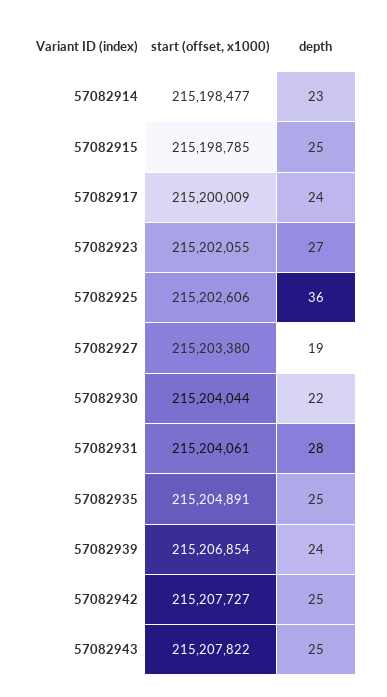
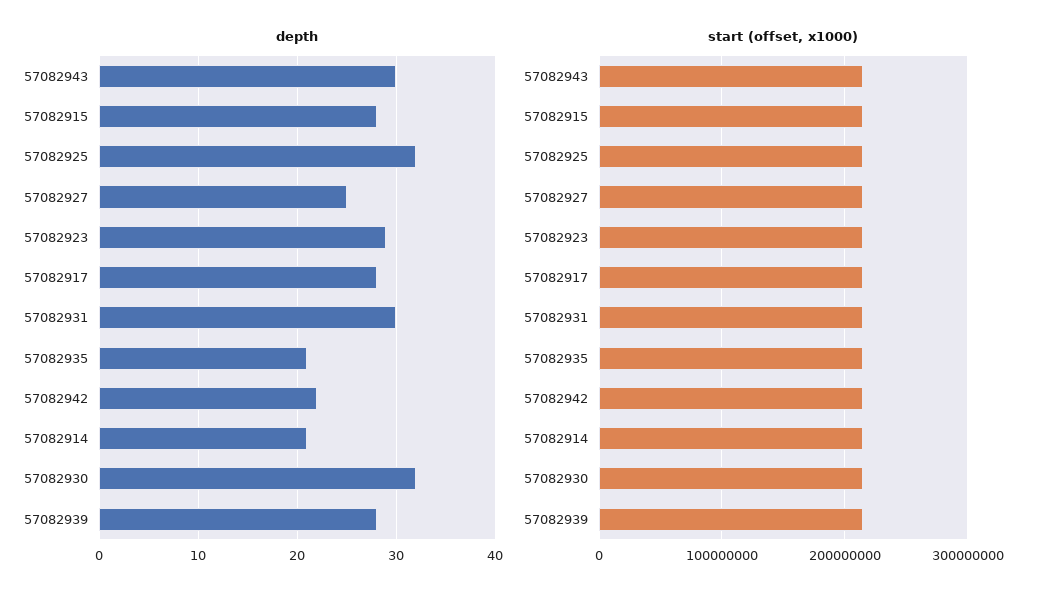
  {
    "start (offset, x1000)": {
      "57082914": 215198477,
      "57082915": 215198785,
      "57082917": 215200009,
      "57082923": 215202055,
      "57082925": 215202606,
      "57082927": 215203380,
      "57082930": 215204044,
      "57082931": 215204061,
      "57082935": 215204891,
      "57082939": 215206854,
      "57082942": 215207727,
      "57082943": 215207822
    },
    "depth": {
-     "57082914": 23,
+     "57082914": 21,
-     "57082915": 25,
+     "57082915": 28,
-     "57082917": 24,
+     "57082917": 28,
-     "57082923": 27,
+     "57082923": 29,
-     "57082925": 36,
+     "57082925": 32,
-     "57082927": 19,
+     "57082927": 25,
-     "57082930": 22,
+     "57082930": 32,
-     "57082931": 28,
+     "57082931": 30,
-     "57082935": 25,
+     "57082935": 21,
-     "57082939": 24,
+     "57082939": 28,
-     "57082942": 25,
+     "57082942": 22,
-     "57082943": 25
+     "57082943": 30
    }
  }

